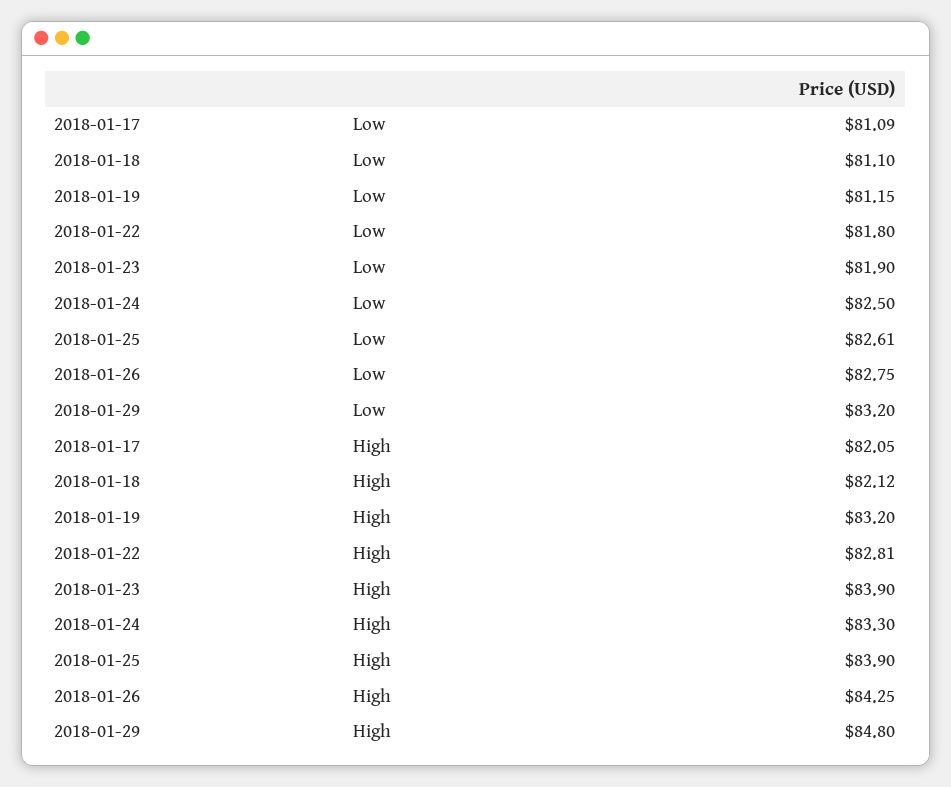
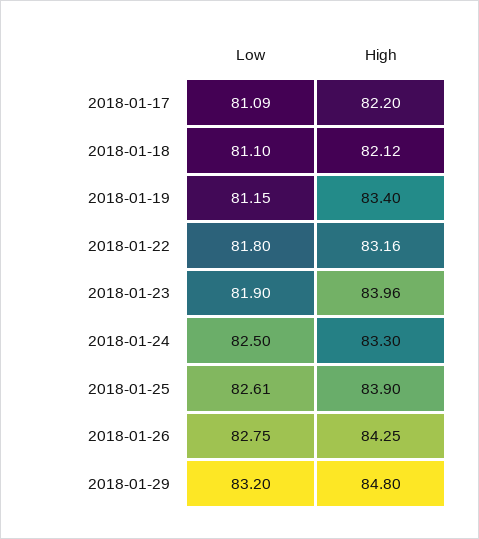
  {
    "2018-01-17": {
      "Low": 81.09,
-     "High": 82.05
+     "High": 82.2
    },
    "2018-01-18": {
      "Low": 81.1,
      "High": 82.12
    },
    "2018-01-19": {
      "Low": 81.15,
-     "High": 83.2
+     "High": 83.4
    },
    "2018-01-22": {
      "Low": 81.8,
-     "High": 82.81
+     "High": 83.16
    },
    "2018-01-23": {
      "Low": 81.9,
-     "High": 83.9
+     "High": 83.96
    },
    "2018-01-24": {
      "Low": 82.5,
      "High": 83.3
    },
    "2018-01-25": {
      "Low": 82.61,
      "High": 83.9
    },
    "2018-01-26": {
      "Low": 82.75,
      "High": 84.25
    },
    "2018-01-29": {
      "Low": 83.2,
      "High": 84.8
    }
  }

